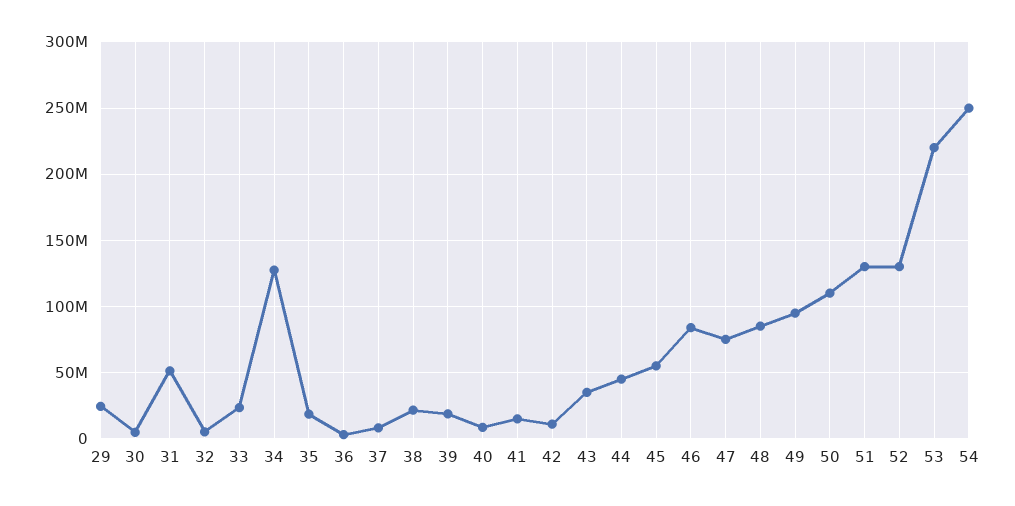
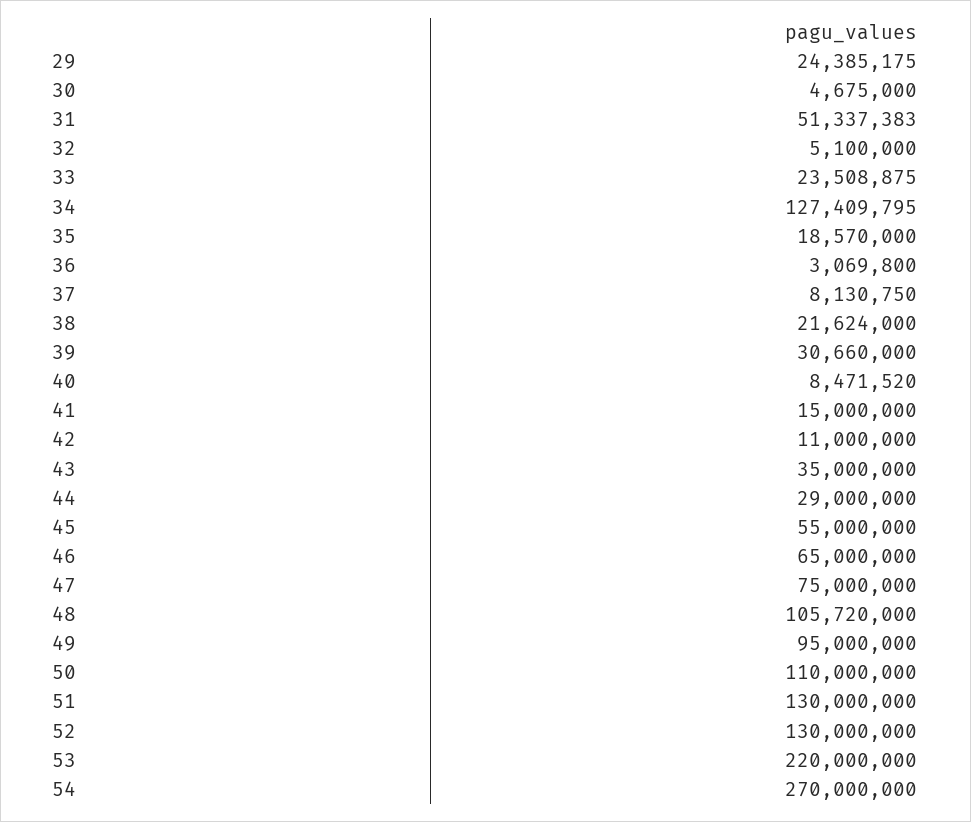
  {
    "29": 24385175,
    "30": 4675000,
    "31": 51337383,
    "32": 5100000,
    "33": 23508875,
    "34": 127409795,
    "35": 18570000,
    "36": 3069800,
    "37": 8130750,
    "38": 21624000,
-   "39": 20000000,
+   "39": 30660000,
    "40": 8471520,
    "41": 15000000,
    "42": 11000000,
    "43": 35000000,
-   "44": 45000000,
+   "44": 29000000,
    "45": 55000000,
-   "46": 85000000,
+   "46": 65000000,
    "47": 75000000,
-   "48": 85000000,
+   "48": 105720000,
    "49": 95000000,
    "50": 110000000,
    "51": 130000000,
    "52": 130000000,
    "53": 220000000,
-   "54": 250000000
+   "54": 270000000
  }

